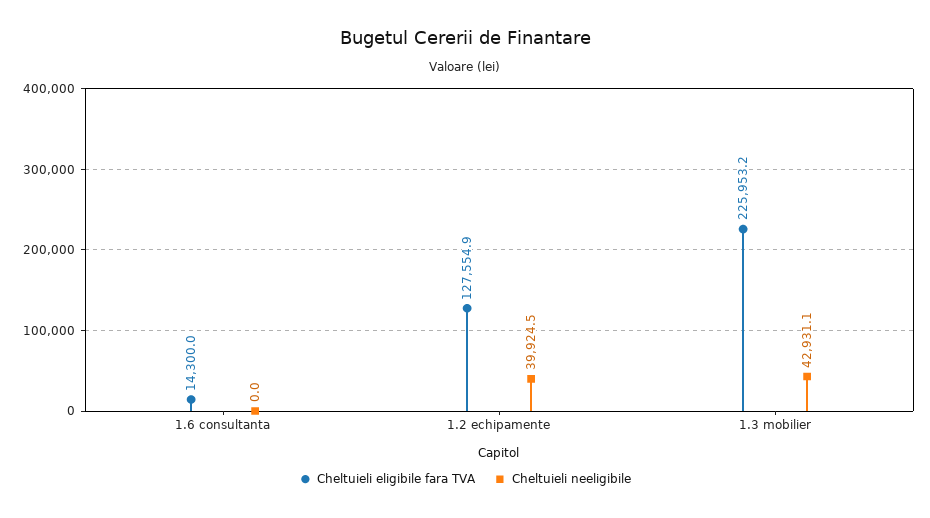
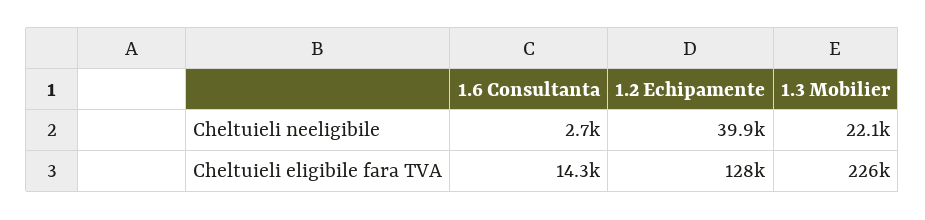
  {
    "Cheltuieli eligibile fara TVA": {
      "1.6 consultanta": 14300,
      "1.2 echipamente": 127554.9,
      "1.3 mobilier": 225953.2
    },
    "Cheltuieli neeligibile": {
-     "1.6 consultanta": 0,
+     "1.6 consultanta": 2700,
      "1.2 echipamente": 39924.5,
-     "1.3 mobilier": 42931.1
+     "1.3 mobilier": 22100
    }
  }

